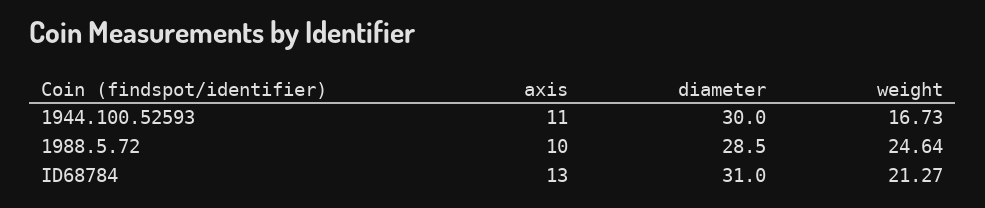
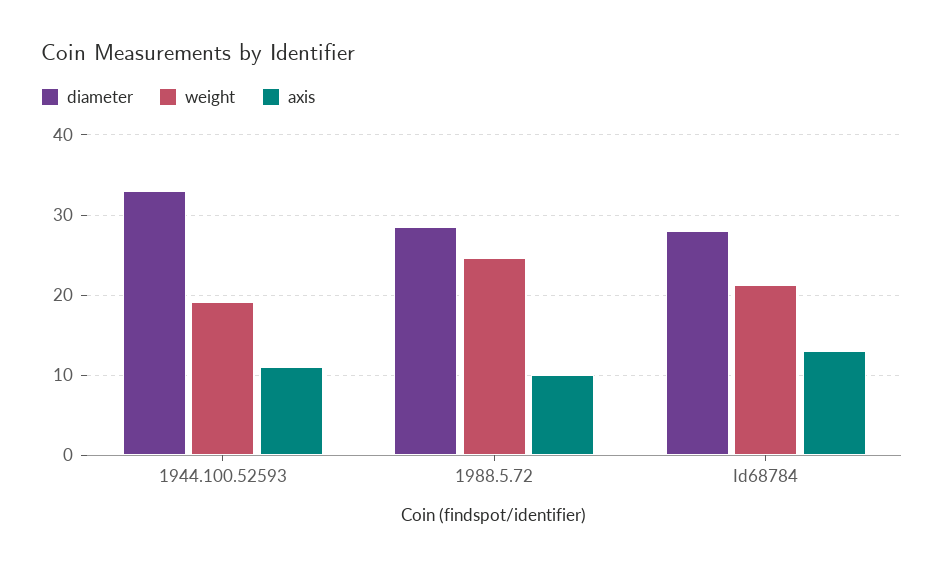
  {
    "axis": {
      "1944.100.52593": 11,
      "1988.5.72": 10,
      "ID68784": 13
    },
    "diameter": {
-     "1944.100.52593": 30,
+     "1944.100.52593": 33,
      "1988.5.72": 28.5,
-     "ID68784": 31
+     "ID68784": 28
    },
    "weight": {
-     "1944.100.52593": 16.73,
+     "1944.100.52593": 19,
      "1988.5.72": 24.64,
      "ID68784": 21.27
    }
  }

